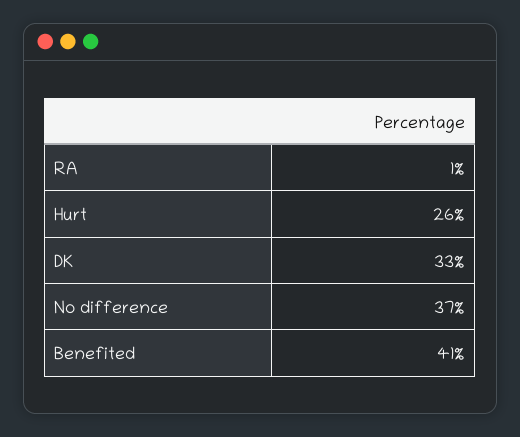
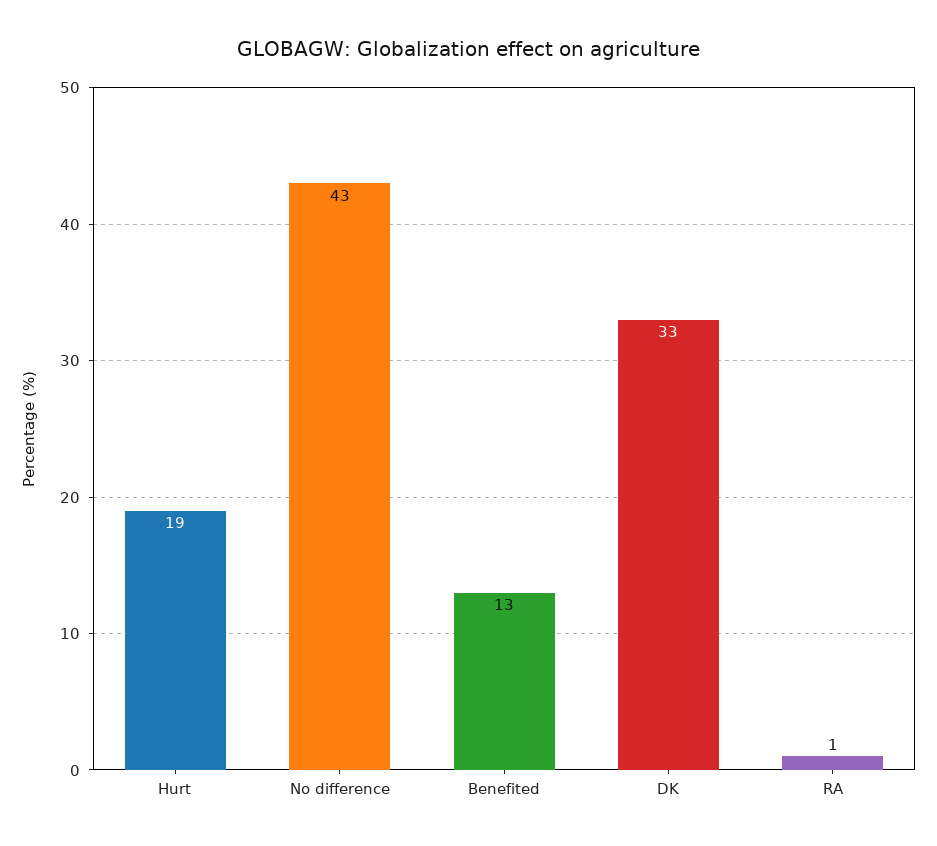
  {
    "RA": 1,
-   "Hurt": 26,
+   "Hurt": 19,
    "DK": 33,
-   "No difference": 37,
+   "No difference": 43,
-   "Benefited": 41
+   "Benefited": 13
  }

